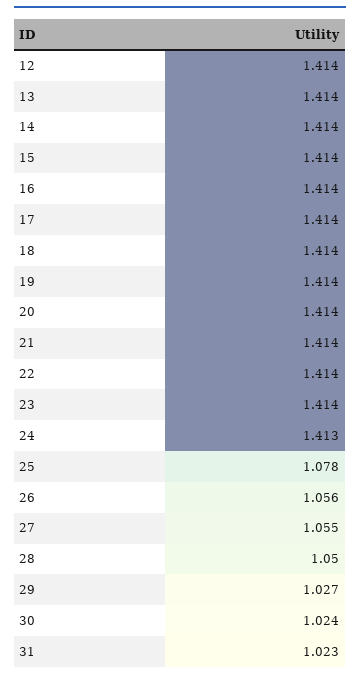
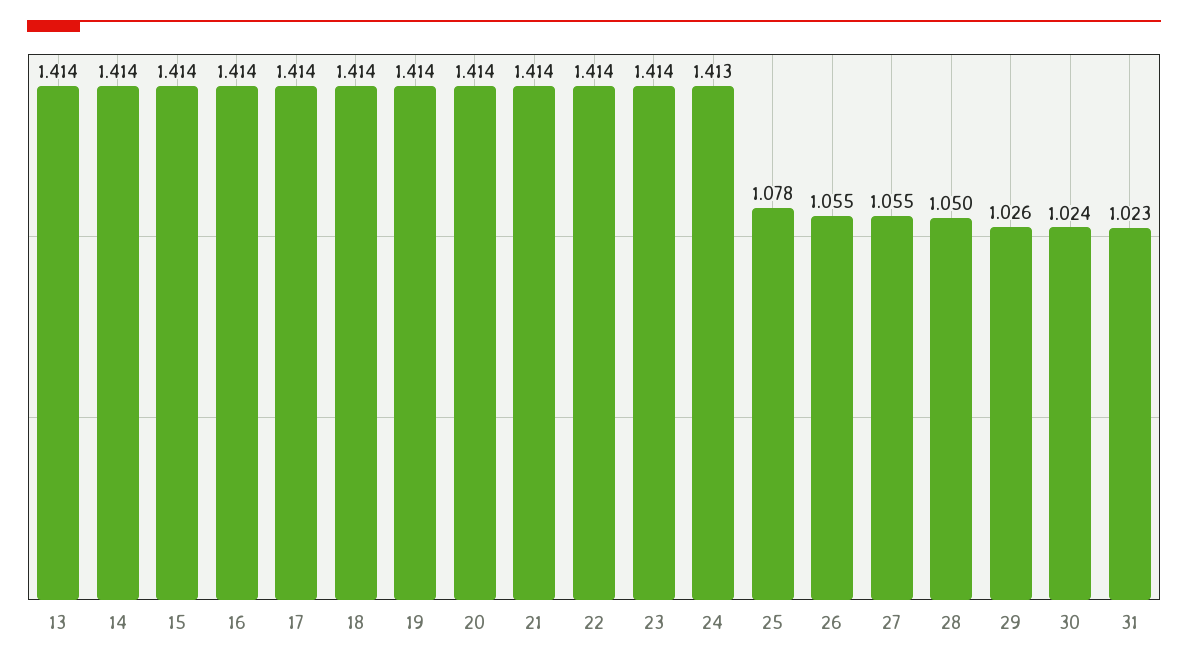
  {
-   "12": 1.414,
    "13": 1.414,
    "14": 1.414,
    "15": 1.414,
    "16": 1.414,
    "17": 1.414,
    "18": 1.414,
    "19": 1.414,
    "20": 1.414,
    "21": 1.414,
    "22": 1.414,
    "23": 1.414,
    "24": 1.413,
    "25": 1.078,
-   "26": 1.056,
+   "26": 1.055,
    "27": 1.055,
    "28": 1.05,
-   "29": 1.027,
+   "29": 1.026,
    "30": 1.024,
    "31": 1.023
  }

